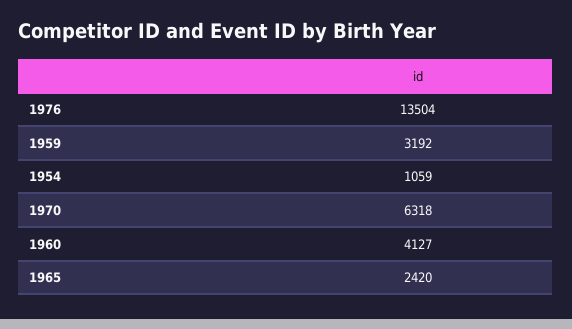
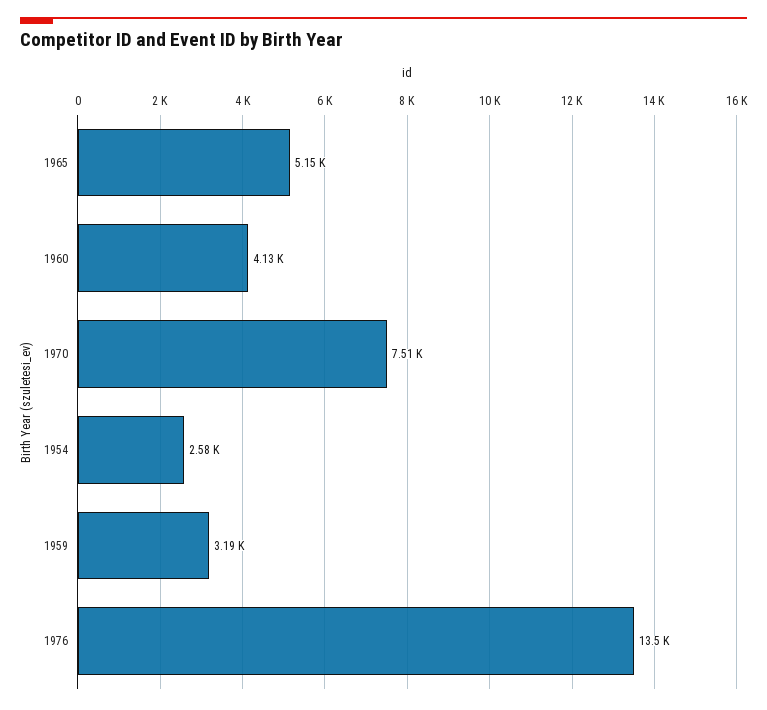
  {
    "1976": 13504,
    "1959": 3192,
-   "1954": 1059,
+   "1954": 2580,
-   "1970": 6318,
+   "1970": 7510,
    "1960": 4127,
-   "1965": 2420
+   "1965": 5150
  }

